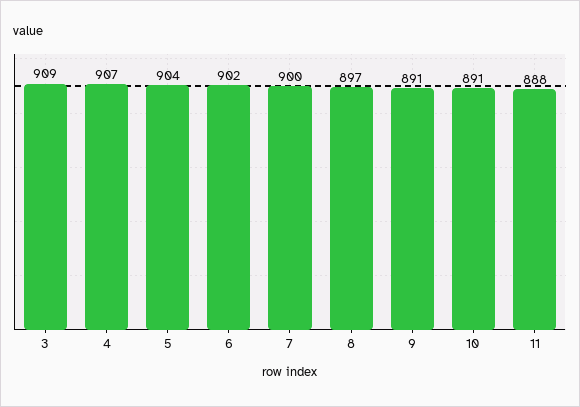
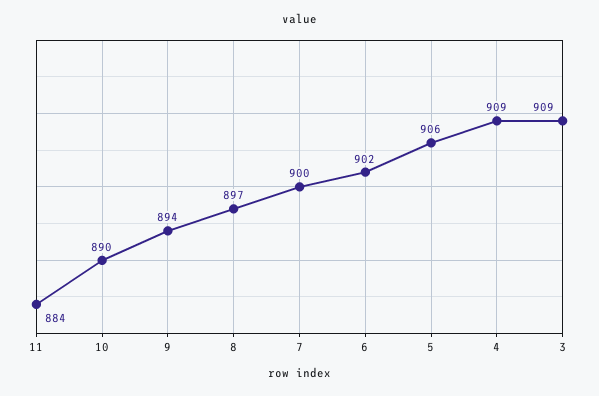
  {
    "3": 909,
-   "4": 907,
+   "4": 909,
-   "5": 904,
+   "5": 906,
    "6": 902,
    "7": 900,
    "8": 897,
-   "9": 891,
+   "9": 894,
-   "10": 891,
+   "10": 890,
-   "11": 888
+   "11": 884
  }

